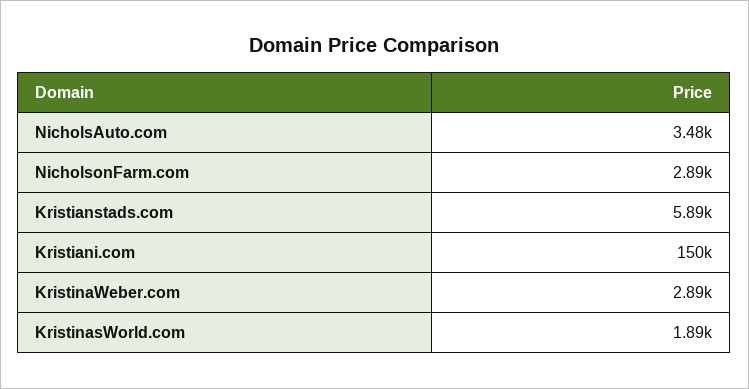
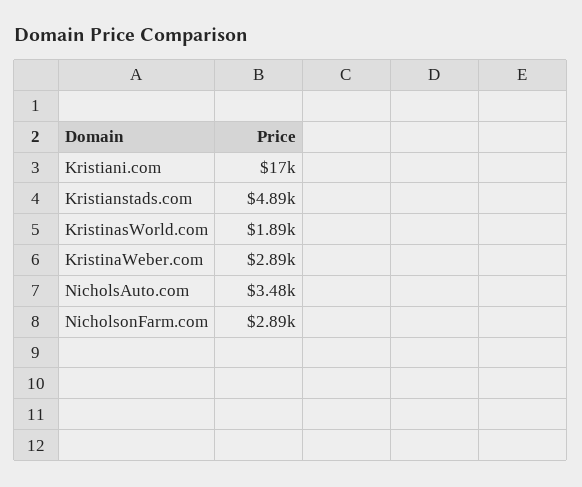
  {
    "NicholsAuto.com": 3480,
    "NicholsonFarm.com": 2890,
-   "Kristianstads.com": 5890,
+   "Kristianstads.com": 4890,
-   "Kristiani.com": 150000,
+   "Kristiani.com": 17000,
    "KristinaWeber.com": 2890,
    "KristinasWorld.com": 1890
  }

